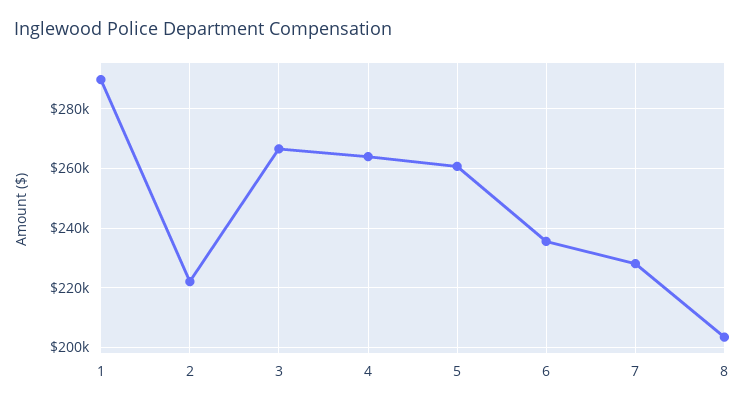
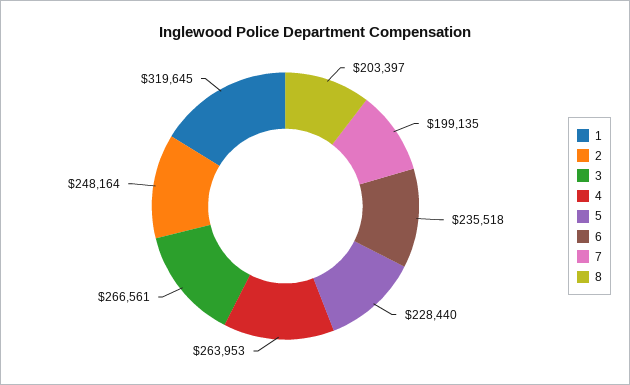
  {
-   "1": 290000,
+   "1": 319645,
-   "2": 222500,
+   "2": 248164,
    "3": 266561,
    "4": 263953,
-   "5": 260000,
+   "5": 228440,
    "6": 235518,
-   "7": 227500,
+   "7": 199135,
    "8": 203397
  }

